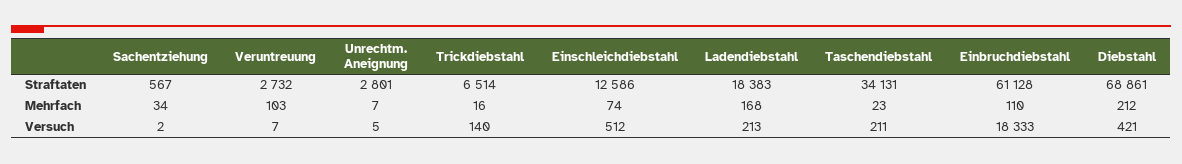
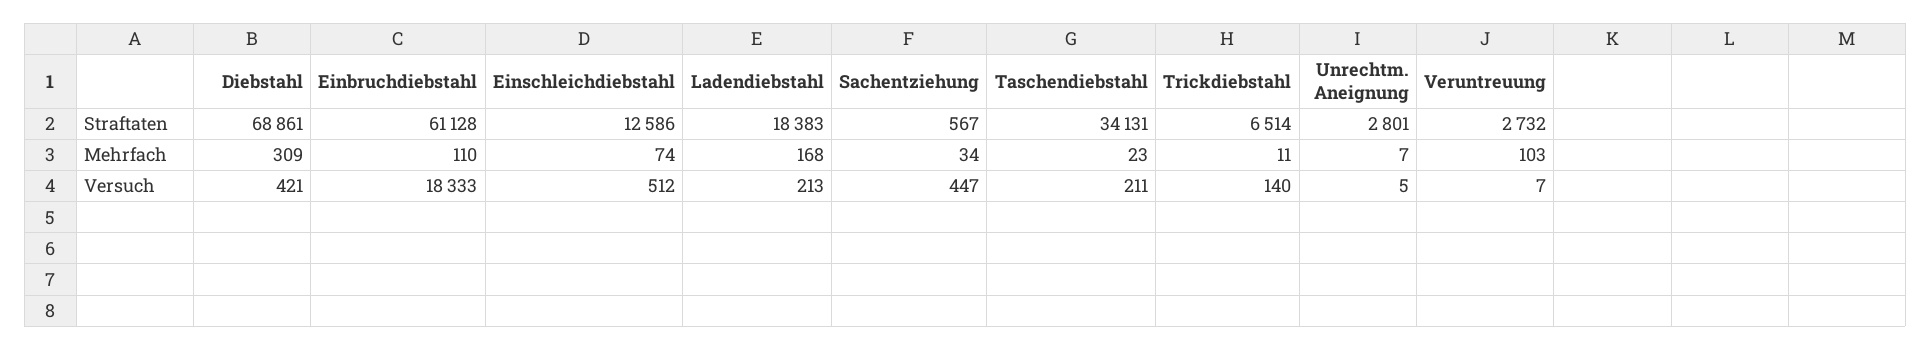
  {
    "Sachentziehung": {
      "Straftaten": 567,
      "Mehrfach": 34,
-     "Versuch": 2
+     "Versuch": 447
    },
    "Veruntreuung": {
      "Straftaten": 2732,
      "Mehrfach": 103,
      "Versuch": 7
    },
    "Unrechtm. Aneignung": {
      "Straftaten": 2801,
      "Mehrfach": 7,
      "Versuch": 5
    },
    "Trickdiebstahl": {
      "Straftaten": 6514,
-     "Mehrfach": 16,
+     "Mehrfach": 11,
      "Versuch": 140
    },
    "Einschleichdiebstahl": {
      "Straftaten": 12586,
      "Mehrfach": 74,
      "Versuch": 512
    },
    "Ladendiebstahl": {
      "Straftaten": 18383,
      "Mehrfach": 168,
      "Versuch": 213
    },
    "Taschendiebstahl": {
      "Straftaten": 34131,
      "Mehrfach": 23,
      "Versuch": 211
    },
    "Einbruchdiebstahl": {
      "Straftaten": 61128,
      "Mehrfach": 110,
      "Versuch": 18333
    },
    "Diebstahl": {
      "Straftaten": 68861,
-     "Mehrfach": 212,
+     "Mehrfach": 309,
      "Versuch": 421
    }
  }

